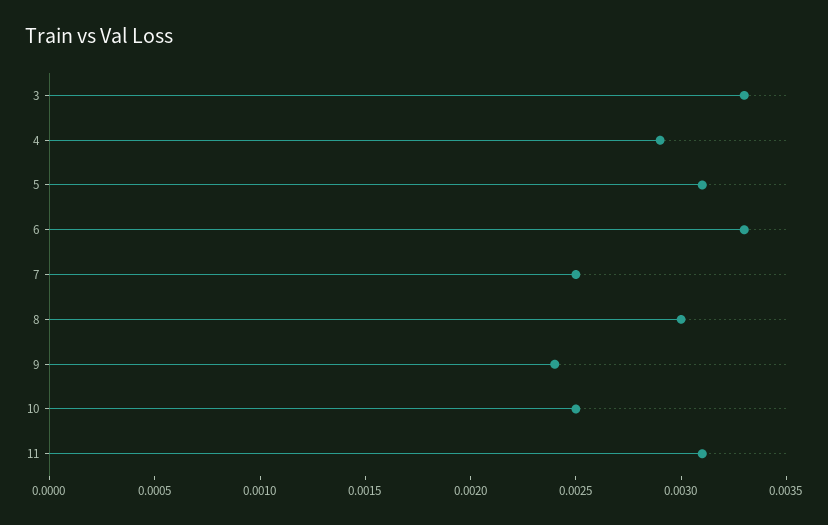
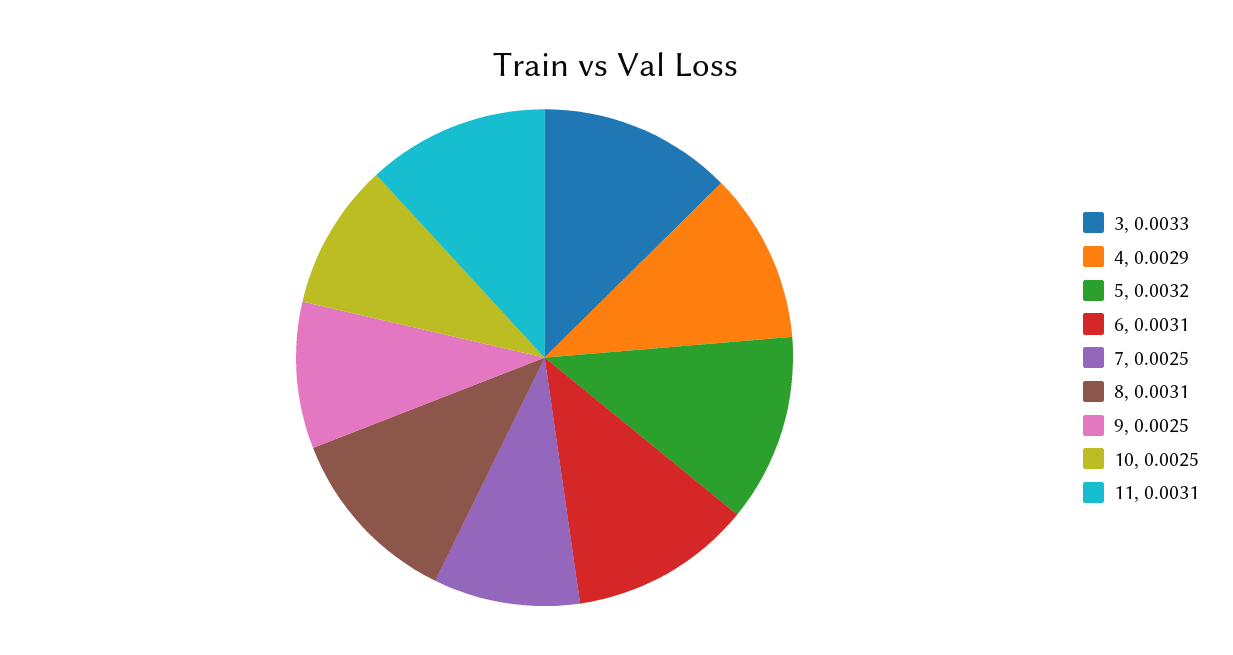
  {
    "3": 0.0033,
    "4": 0.0029,
-   "5": 0.0031,
+   "5": 0.0032,
-   "6": 0.0033,
+   "6": 0.0031,
    "7": 0.0025,
-   "8": 0.003,
+   "8": 0.0031,
-   "9": 0.0024,
+   "9": 0.0025,
    "10": 0.0025,
    "11": 0.0031
  }

